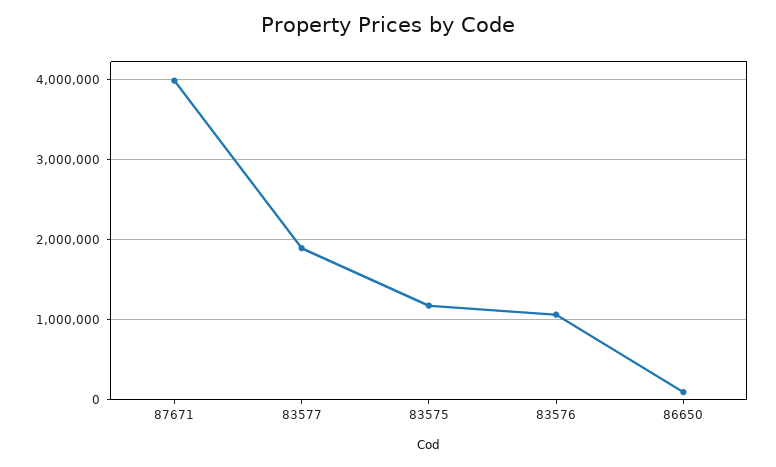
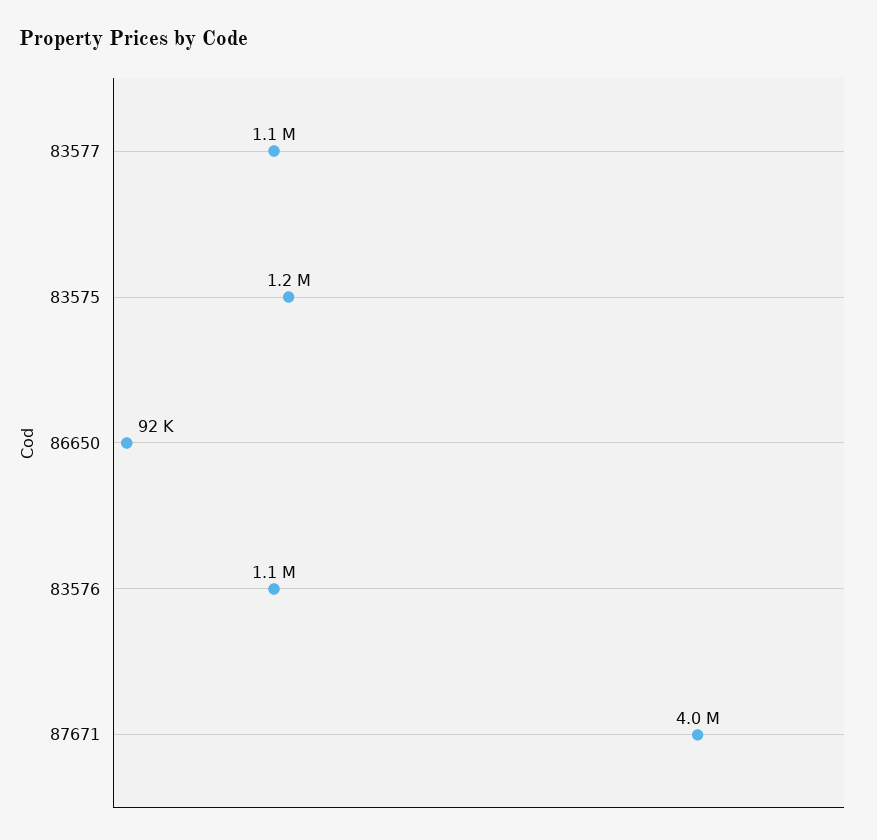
  {
    "87671": 4000000,
-   "83577": 1900000,
+   "83577": 1100000,
    "83575": 1200000,
    "83576": 1100000,
    "86650": 92000
  }

